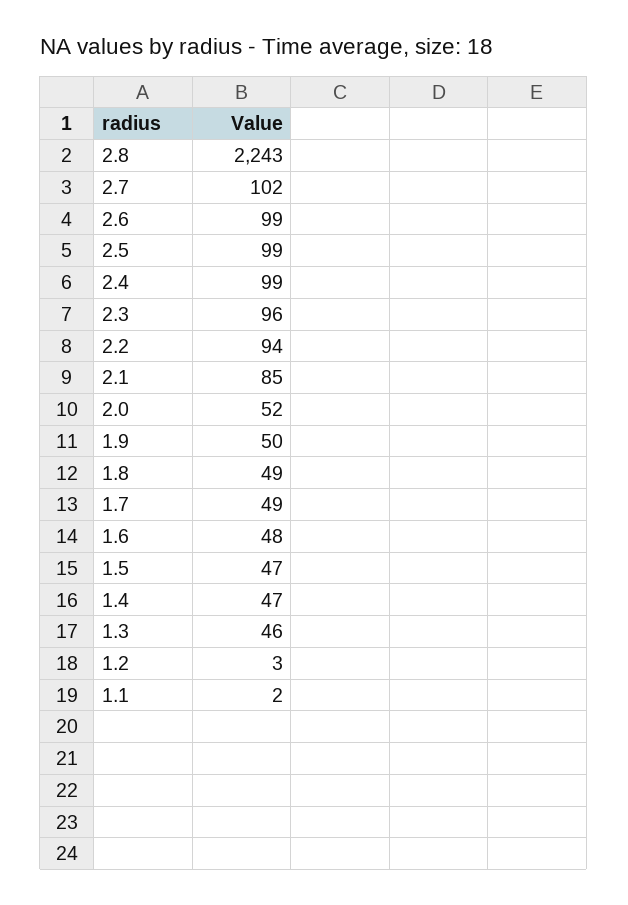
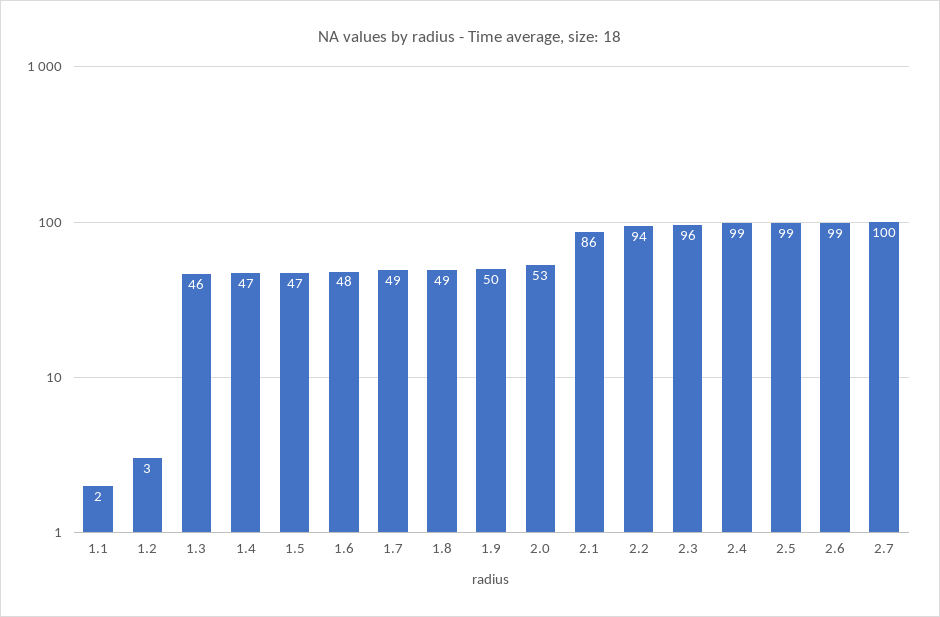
  {
-   "2.8": 2243,
-   "2.7": 102,
+   "2.7": 100,
    "2.6": 99,
    "2.5": 99,
    "2.4": 99,
    "2.3": 96,
    "2.2": 94,
-   "2.1": 85,
+   "2.1": 86,
-   "2.0": 52,
+   "2.0": 53,
    "1.9": 50,
    "1.8": 49,
    "1.7": 49,
    "1.6": 48,
    "1.5": 47,
    "1.4": 47,
    "1.3": 46,
    "1.2": 3,
    "1.1": 2
  }

